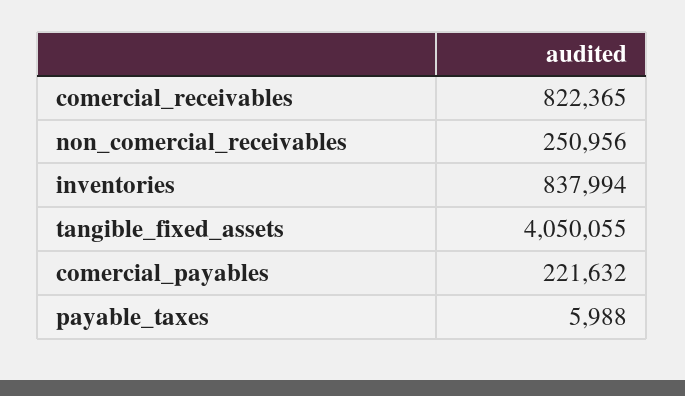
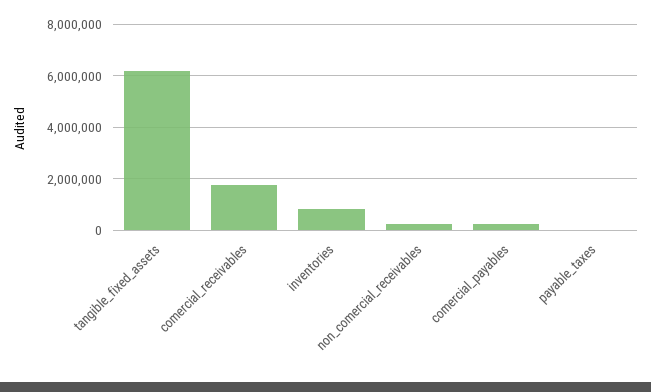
  {
-   "comercial_receivables": 822365,
+   "comercial_receivables": 1750000,
    "non_comercial_receivables": 250956,
    "inventories": 837994,
-   "tangible_fixed_assets": 4050055,
+   "tangible_fixed_assets": 6250000,
    "comercial_payables": 221632,
    "payable_taxes": 5988
  }

